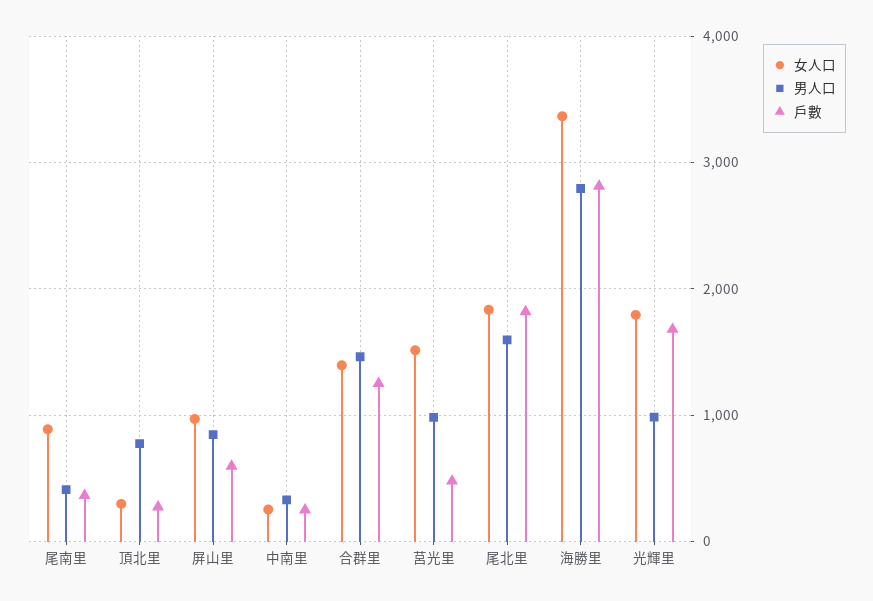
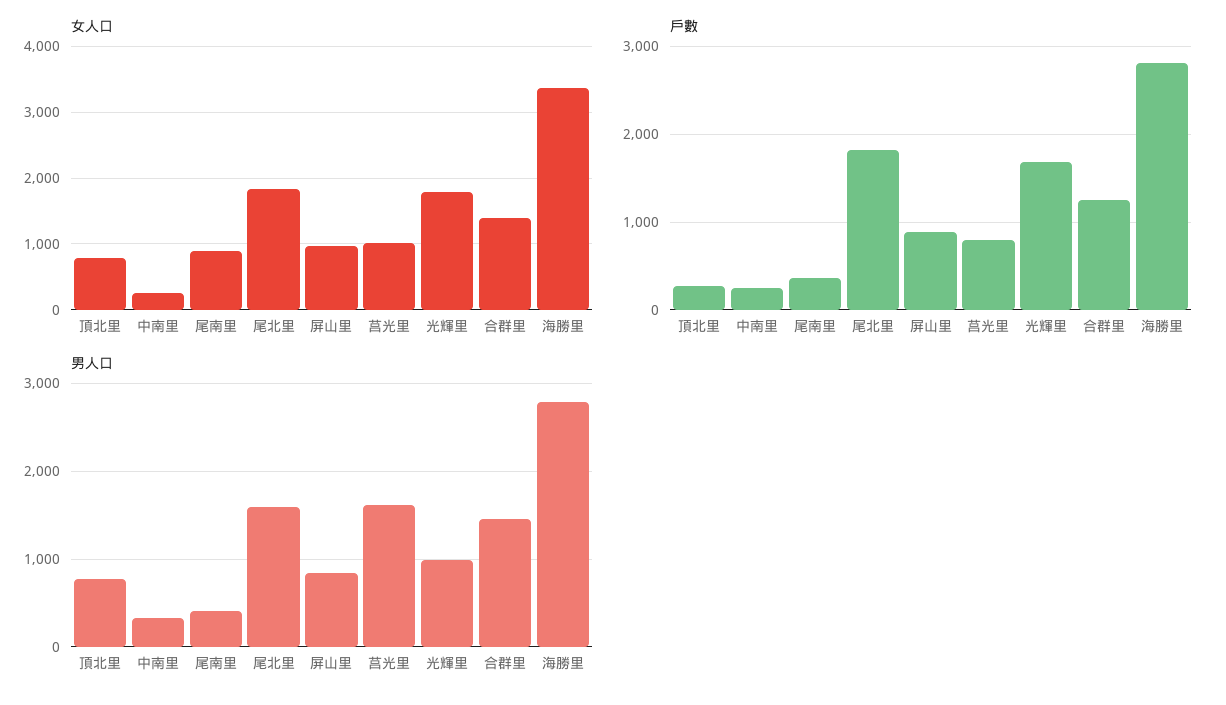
  {
    "女人口": {
      "尾南里": 900,
-     "頂北里": 300,
+     "頂北里": 800,
      "屏山里": 1000,
      "中南里": 300,
      "合群里": 1400,
-     "莒光里": 1500,
+     "莒光里": 1000,
      "尾北里": 1800,
      "海勝里": 3400,
      "光輝里": 1800
    },
    "男人口": {
      "尾南里": 400,
      "頂北里": 800,
      "屏山里": 800,
      "中南里": 300,
      "合群里": 1500,
-     "莒光里": 1000,
+     "莒光里": 1600,
      "尾北里": 1600,
      "海勝里": 2800,
      "光輝里": 1000
    },
    "戶數": {
      "尾南里": 400,
      "頂北里": 300,
-     "屏山里": 600,
+     "屏山里": 900,
      "中南里": 300,
      "合群里": 1300,
-     "莒光里": 500,
+     "莒光里": 800,
      "尾北里": 1800,
      "海勝里": 2800,
      "光輝里": 1700
    }
  }

